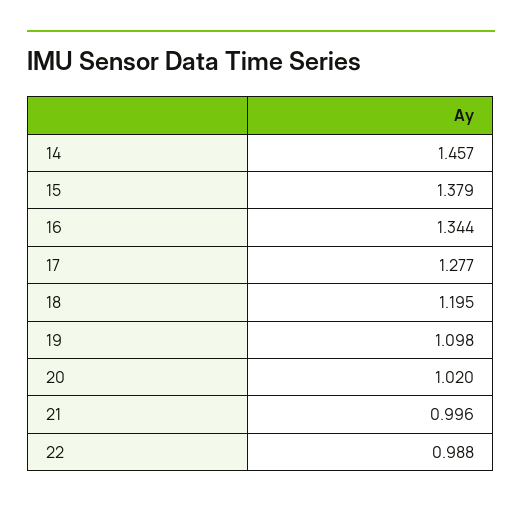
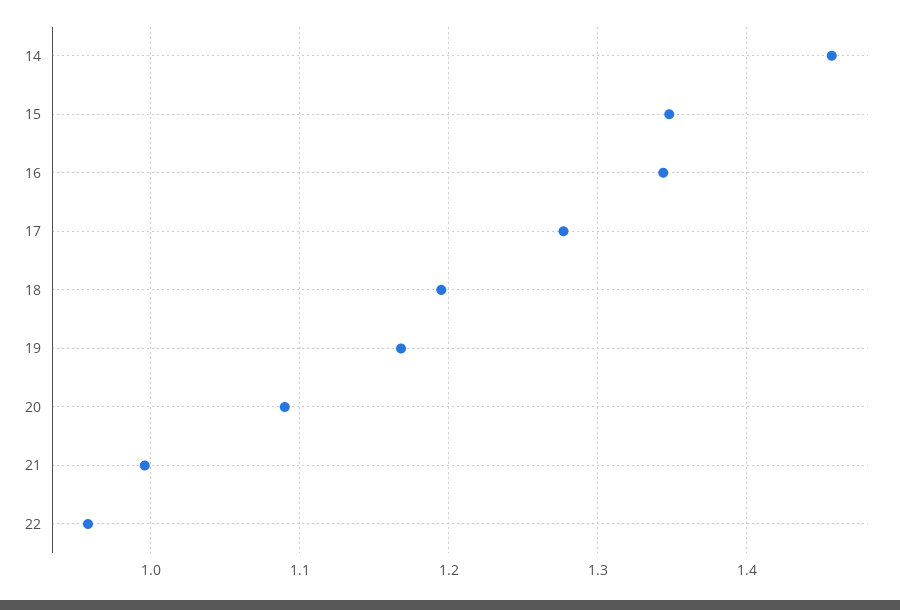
  {
    "14": 1.457,
-   "15": 1.379,
+   "15": 1.35,
    "16": 1.344,
    "17": 1.277,
    "18": 1.195,
-   "19": 1.098,
+   "19": 1.17,
-   "20": 1.02,
+   "20": 1.09,
    "21": 0.996,
-   "22": 0.988
+   "22": 0.96
  }

